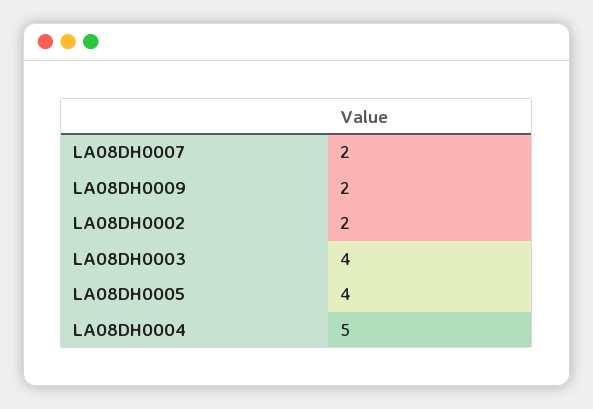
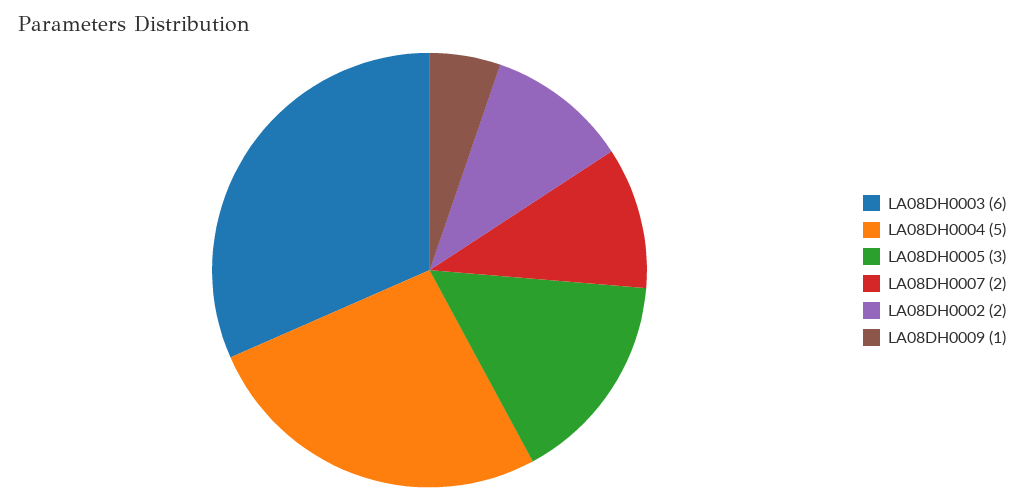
  {
    "LA08DH0007": 2,
-   "LA08DH0009": 2,
+   "LA08DH0009": 1,
    "LA08DH0002": 2,
-   "LA08DH0003": 4,
+   "LA08DH0003": 6,
-   "LA08DH0005": 4,
+   "LA08DH0005": 3,
    "LA08DH0004": 5
  }

